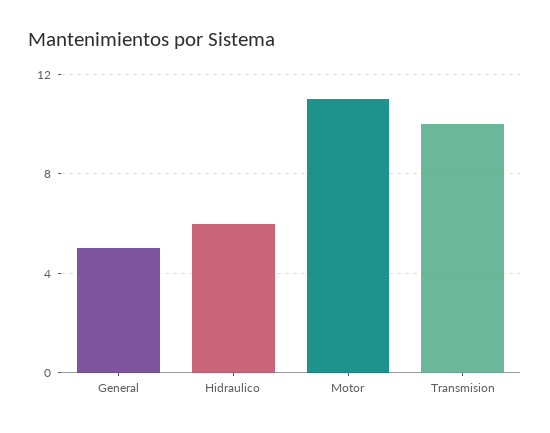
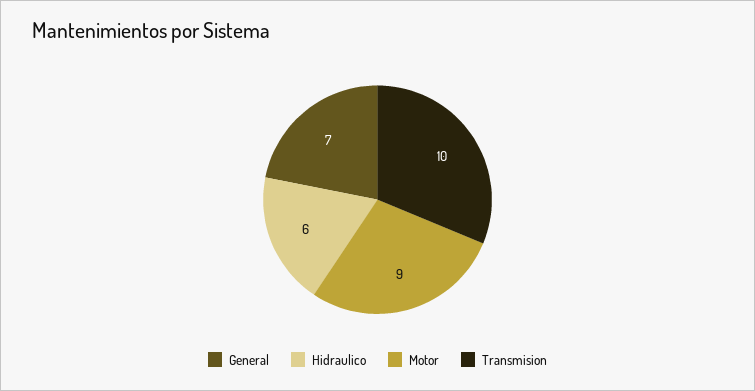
  {
-   "General": 5,
+   "General": 7,
    "Hidraulico": 6,
-   "Motor": 11,
+   "Motor": 9,
    "Transmision": 10
  }

